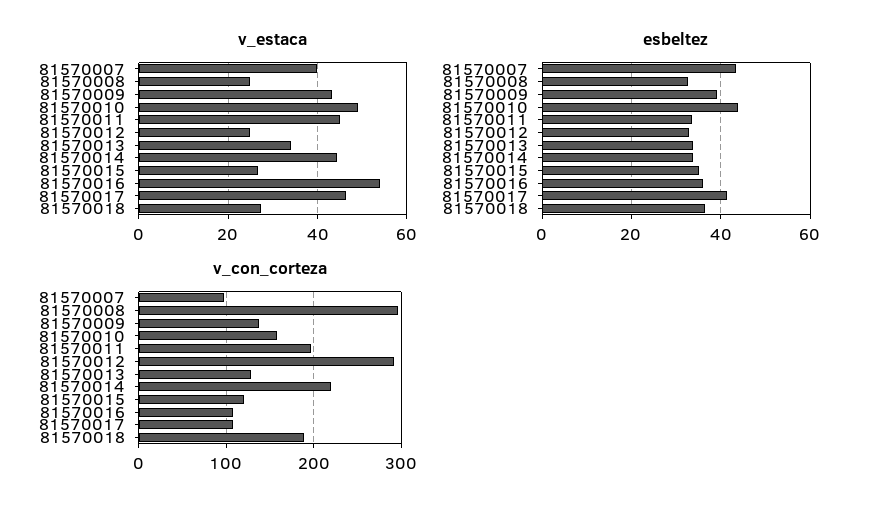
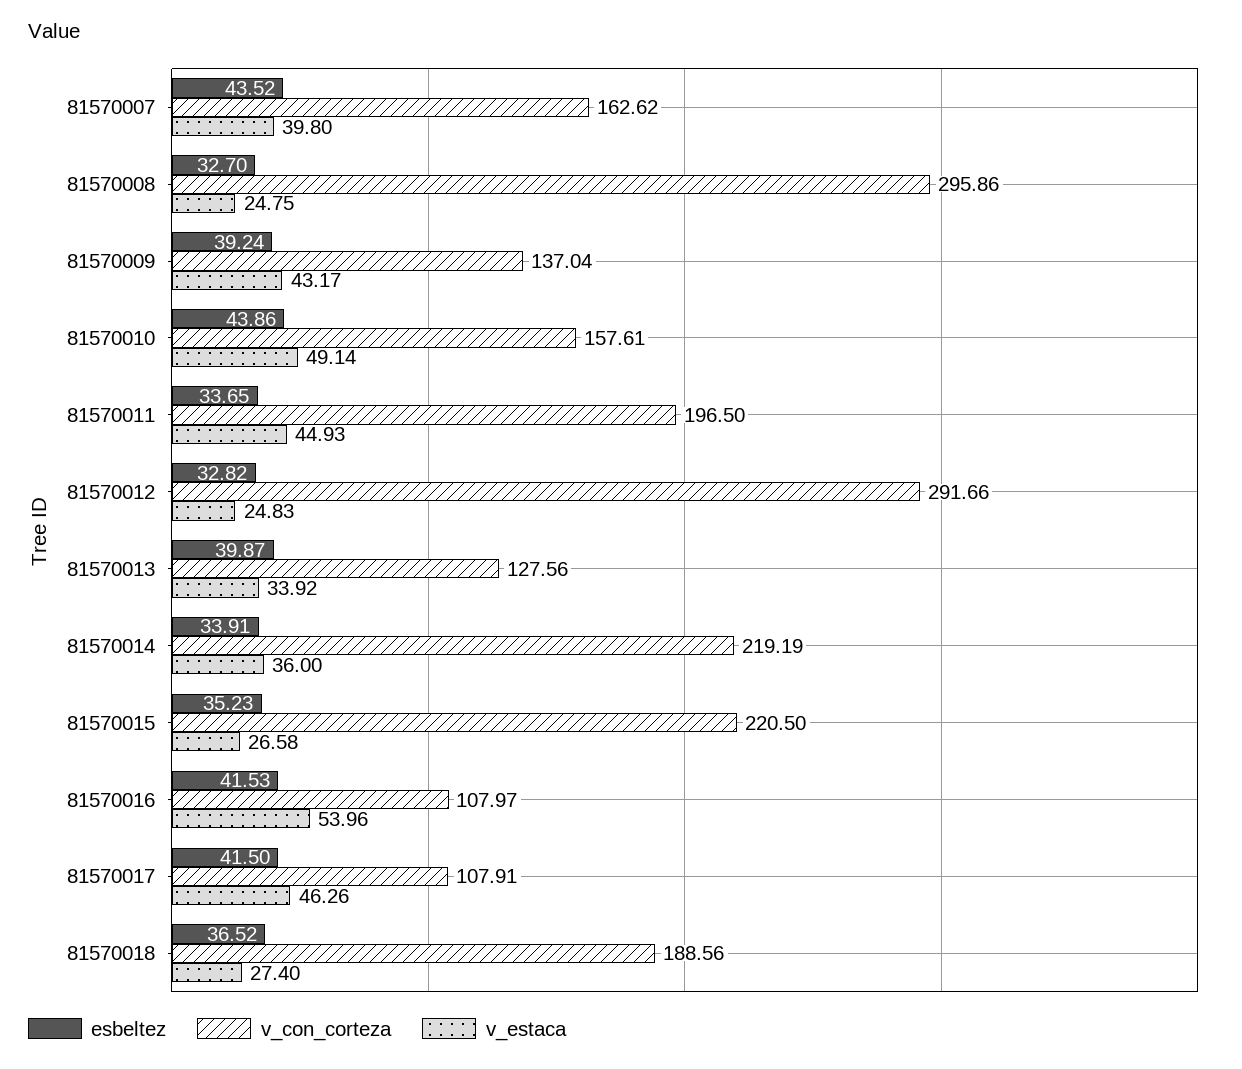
  {
    "v_estaca": {
      "81570007": 39.8,
      "81570008": 24.75,
      "81570009": 43.17,
      "81570010": 49.14,
      "81570011": 44.93,
      "81570012": 24.83,
      "81570013": 33.92,
-     "81570014": 44,
+     "81570014": 36,
      "81570015": 26.58,
      "81570016": 53.96,
      "81570017": 46.26,
      "81570018": 27.4
    },
    "esbeltez": {
      "81570007": 43.52,
      "81570008": 32.7,
      "81570009": 39.24,
      "81570010": 43.86,
      "81570011": 33.65,
      "81570012": 32.82,
-     "81570013": 34,
+     "81570013": 39.87,
      "81570014": 33.91,
      "81570015": 35.23,
-     "81570016": 36,
+     "81570016": 41.53,
      "81570017": 41.5,
      "81570018": 36.52
    },
    "v_con_corteza": {
-     "81570007": 100,
+     "81570007": 162.62,
      "81570008": 295.86,
      "81570009": 137.04,
      "81570010": 157.61,
      "81570011": 196.5,
      "81570012": 291.66,
      "81570013": 127.56,
      "81570014": 219.19,
-     "81570015": 120,
+     "81570015": 220.5,
      "81570016": 107.97,
      "81570017": 107.91,
      "81570018": 188.56
    }
  }

